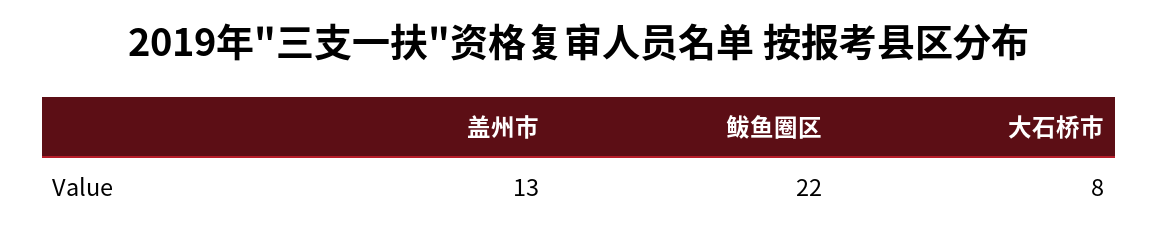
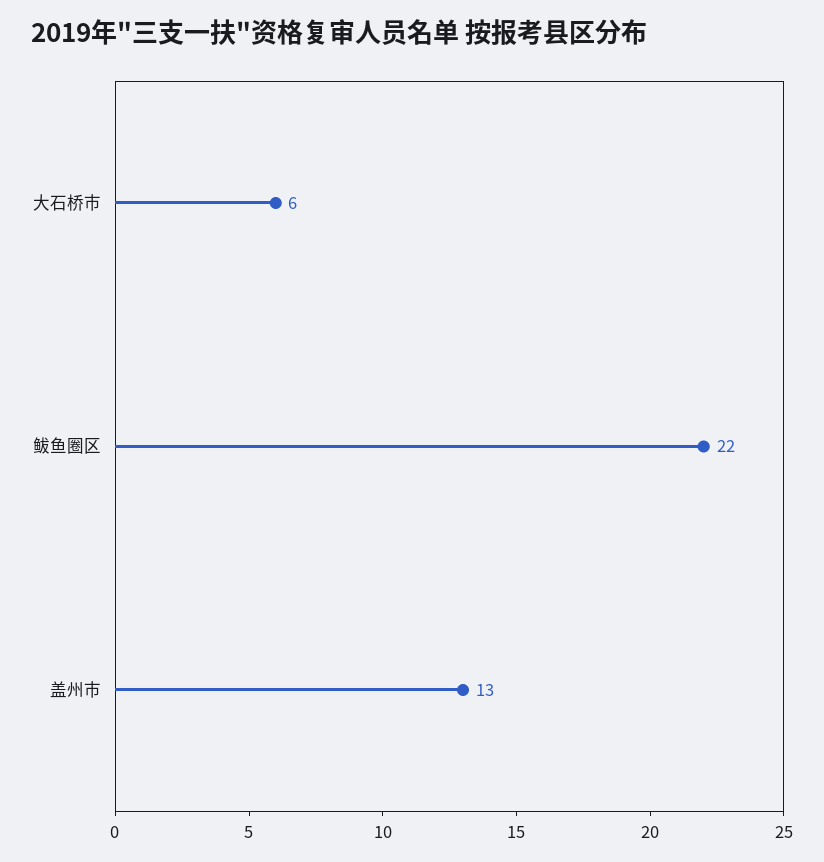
  {
    "盖州市": 13,
    "鲅鱼圈区": 22,
-   "大石桥市": 8
+   "大石桥市": 6
  }

